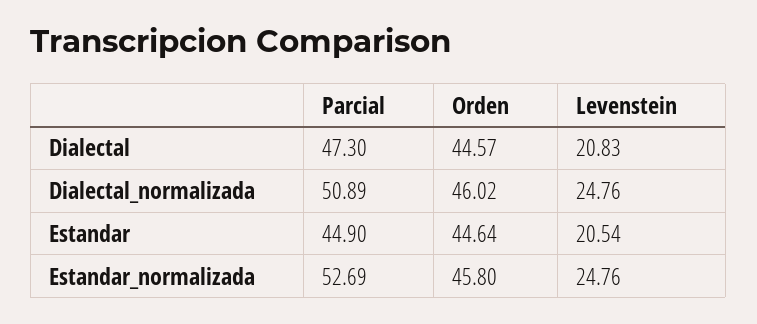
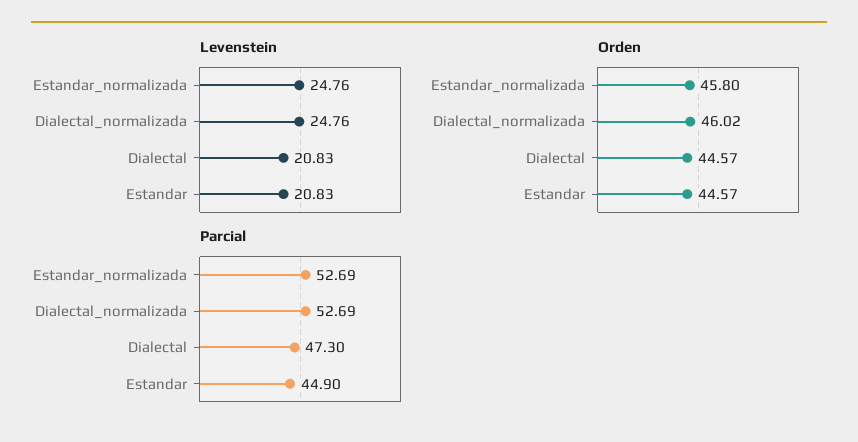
  {
    "Parcial": {
      "Dialectal": 47.3,
-     "Dialectal_normalizada": 50.89,
+     "Dialectal_normalizada": 52.69,
      "Estandar": 44.9,
      "Estandar_normalizada": 52.69
    },
    "Orden": {
      "Dialectal": 44.57,
      "Dialectal_normalizada": 46.02,
-     "Estandar": 44.64,
+     "Estandar": 44.57,
      "Estandar_normalizada": 45.8
    },
    "Levenstein": {
      "Dialectal": 20.83,
      "Dialectal_normalizada": 24.76,
-     "Estandar": 20.54,
+     "Estandar": 20.83,
      "Estandar_normalizada": 24.76
    }
  }

